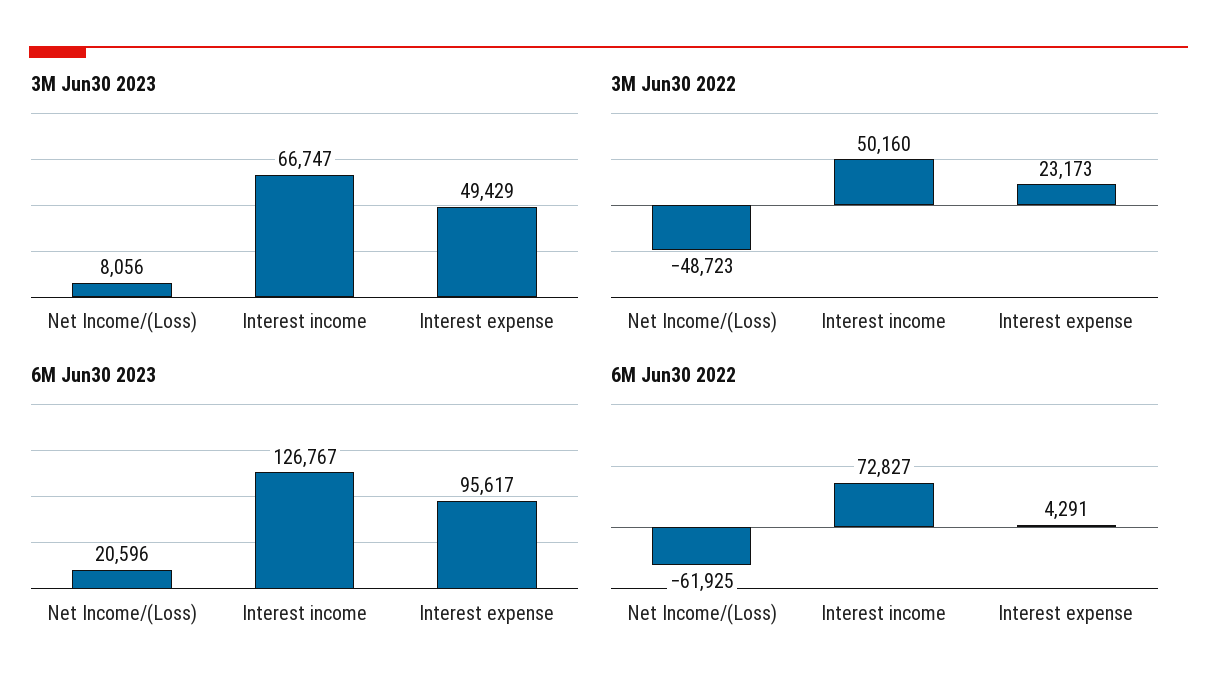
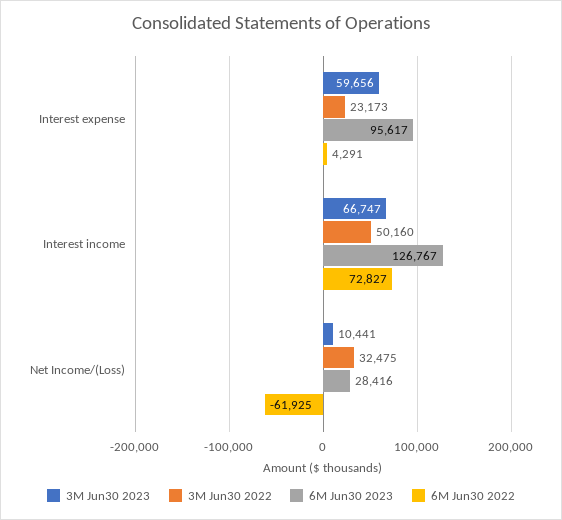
  {
    "3M Jun30 2023": {
-     "Net Income/(Loss)": 8056,
+     "Net Income/(Loss)": 10441,
      "Interest income": 66747,
-     "Interest expense": 49429
+     "Interest expense": 59656
    },
    "3M Jun30 2022": {
-     "Net Income/(Loss)": -48723,
+     "Net Income/(Loss)": 32475,
      "Interest income": 50160,
      "Interest expense": 23173
    },
    "6M Jun30 2023": {
-     "Net Income/(Loss)": 20596,
+     "Net Income/(Loss)": 28416,
      "Interest income": 126767,
      "Interest expense": 95617
    },
    "6M Jun30 2022": {
      "Net Income/(Loss)": -61925,
      "Interest income": 72827,
      "Interest expense": 4291
    }
  }

